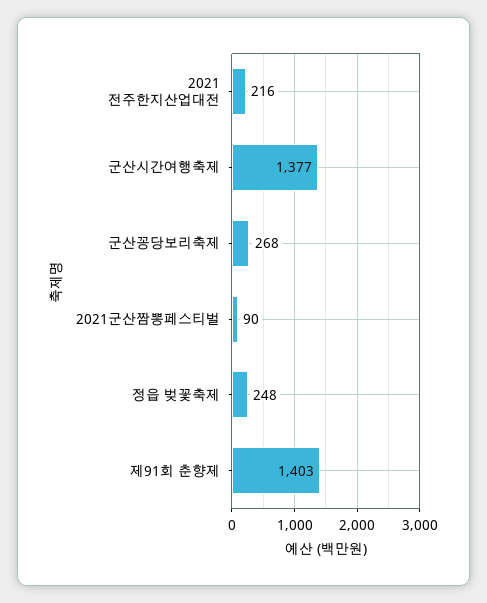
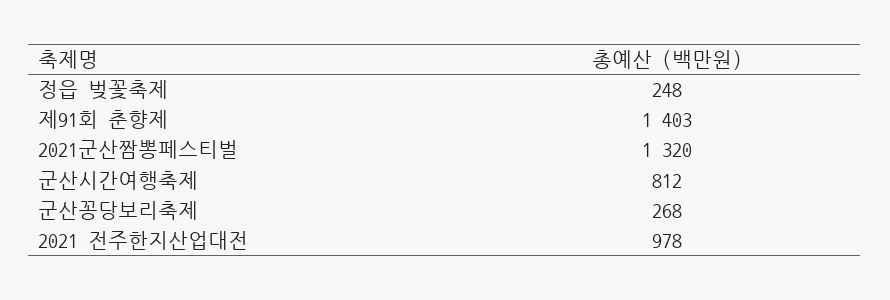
  {
-   "2021 전주한지산업대전": 216,
+   "2021 전주한지산업대전": 978,
-   "군산시간여행축제": 1377,
+   "군산시간여행축제": 812,
    "군산꽁당보리축제": 268,
-   "2021군산짬뽕페스티벌": 90,
+   "2021군산짬뽕페스티벌": 1320,
    "정읍 벚꽃축제": 248,
    "제91회 춘향제": 1403
  }

